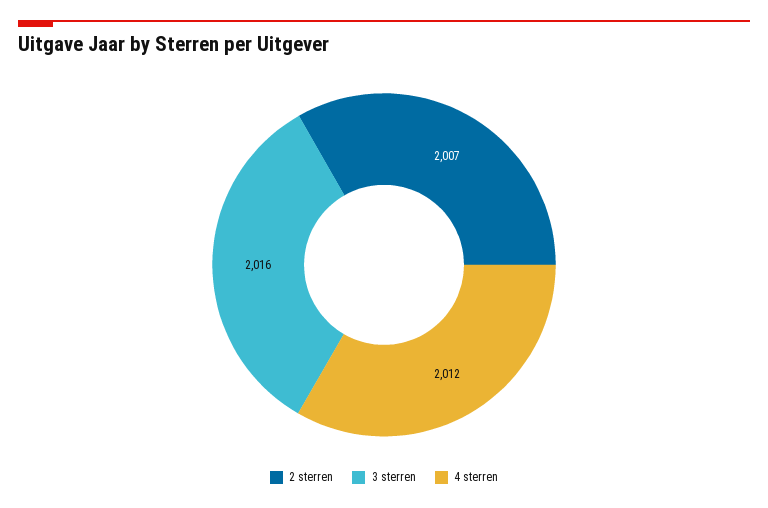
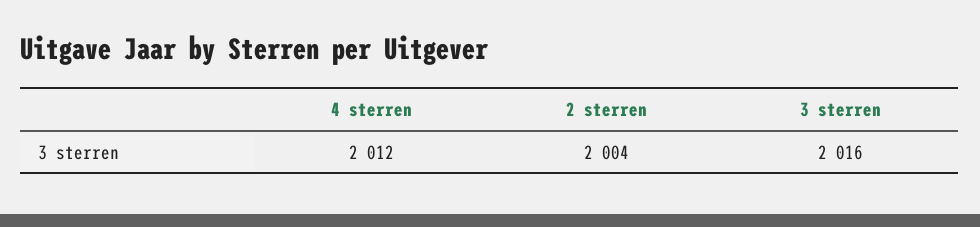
  {
-   "2 sterren": 2007,
+   "2 sterren": 2004,
    "3 sterren": 2016,
    "4 sterren": 2012
  }

